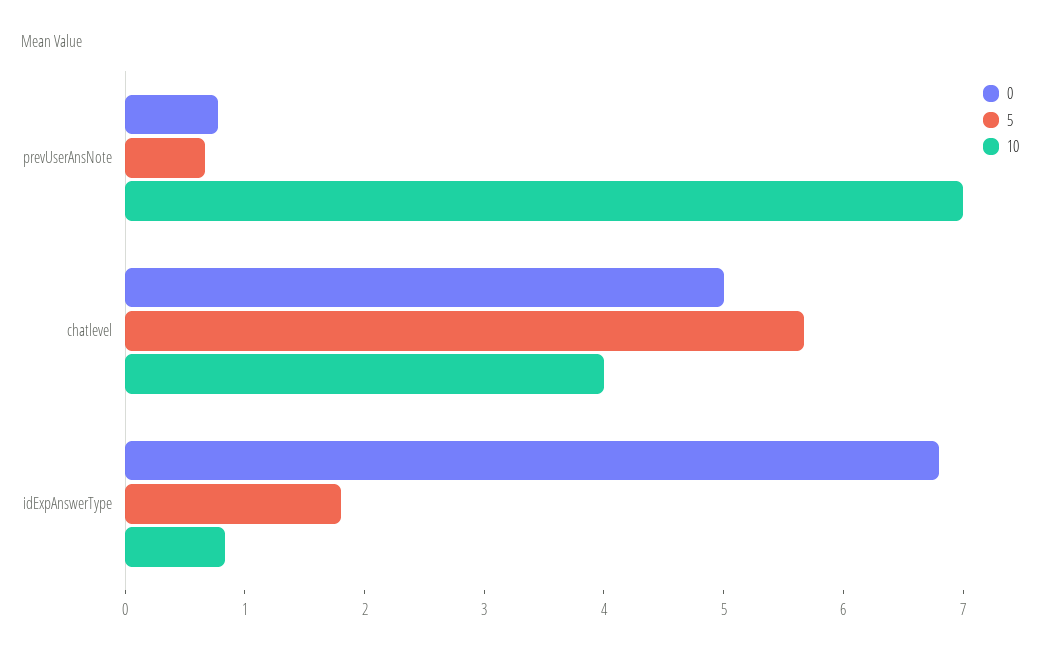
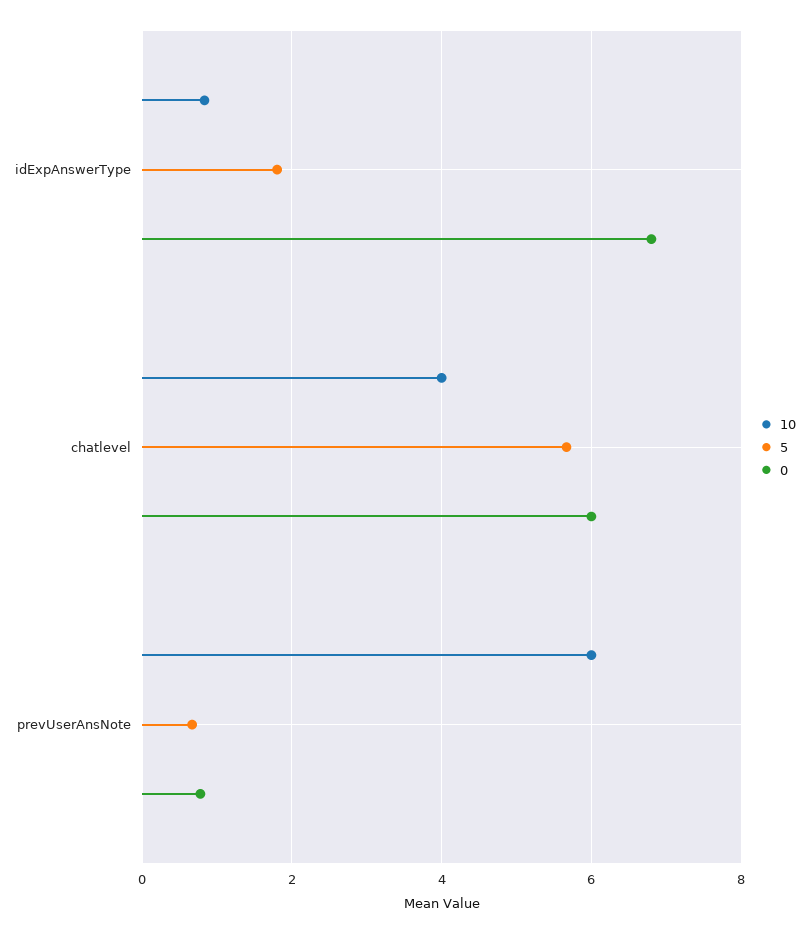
  {
    "0": {
      "prevUserAnsNote": 0.8,
-     "chatlevel": 5,
+     "chatlevel": 6,
      "idExpAnswerType": 6.8
    },
    "5": {
      "prevUserAnsNote": 0.6,
      "chatlevel": 5.6,
      "idExpAnswerType": 1.8
    },
    "10": {
-     "prevUserAnsNote": 7,
+     "prevUserAnsNote": 6,
      "chatlevel": 4,
      "idExpAnswerType": 0.8
    }
  }

